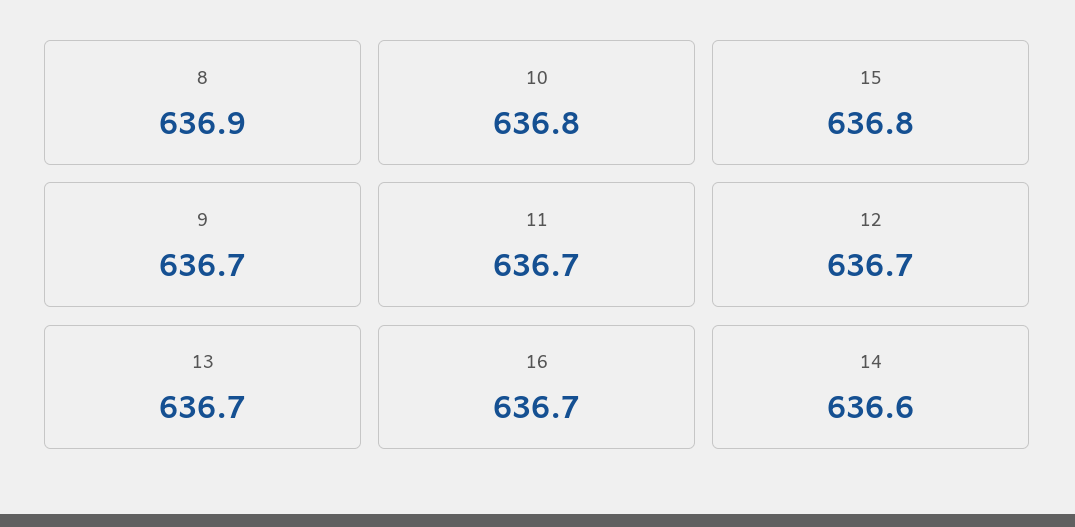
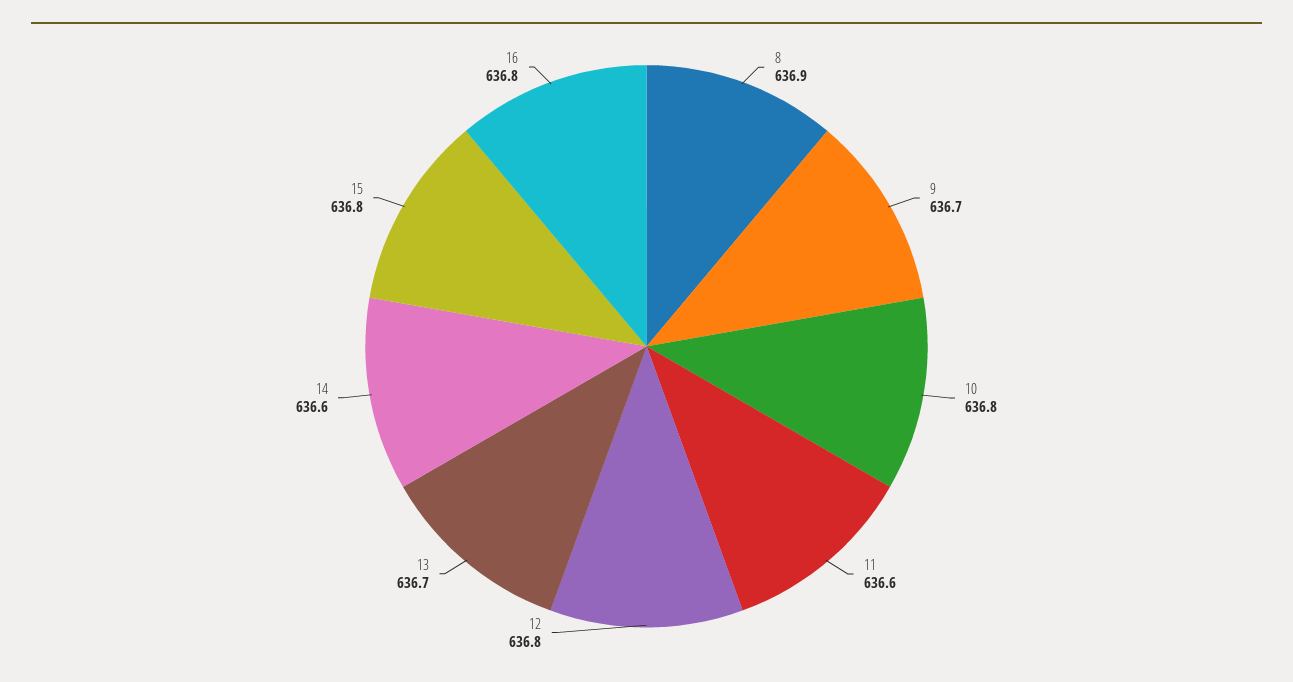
  {
    "8": 636.9,
    "10": 636.8,
    "15": 636.8,
    "9": 636.7,
-   "11": 636.7,
+   "11": 636.6,
-   "12": 636.7,
+   "12": 636.8,
    "13": 636.7,
-   "16": 636.7,
+   "16": 636.8,
    "14": 636.6
  }

